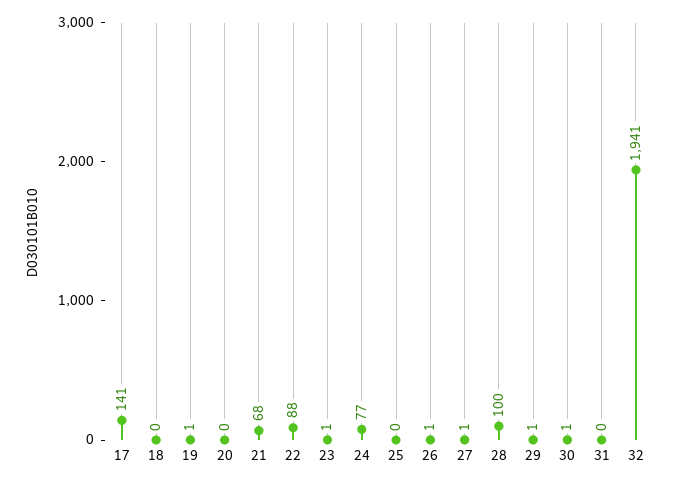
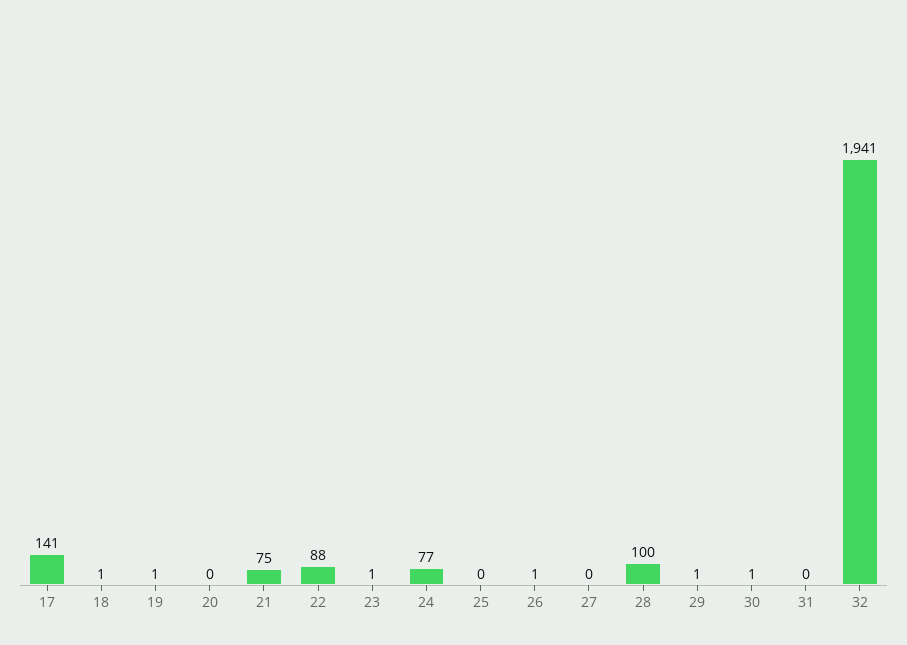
  {
    "17": 141,
-   "18": 0,
+   "18": 1,
    "19": 1,
    "20": 0,
-   "21": 68,
+   "21": 75,
    "22": 88,
    "23": 1,
    "24": 77,
    "25": 0,
    "26": 1,
-   "27": 1,
+   "27": 0,
    "28": 100,
    "29": 1,
    "30": 1,
    "31": 0,
    "32": 1941
  }

